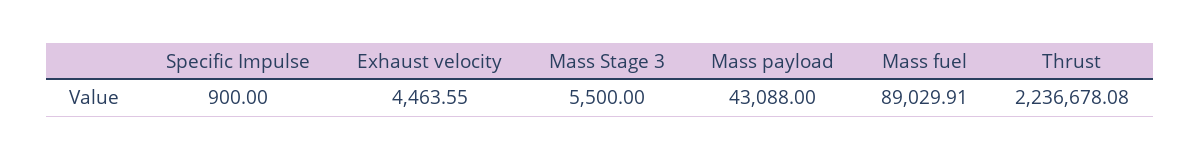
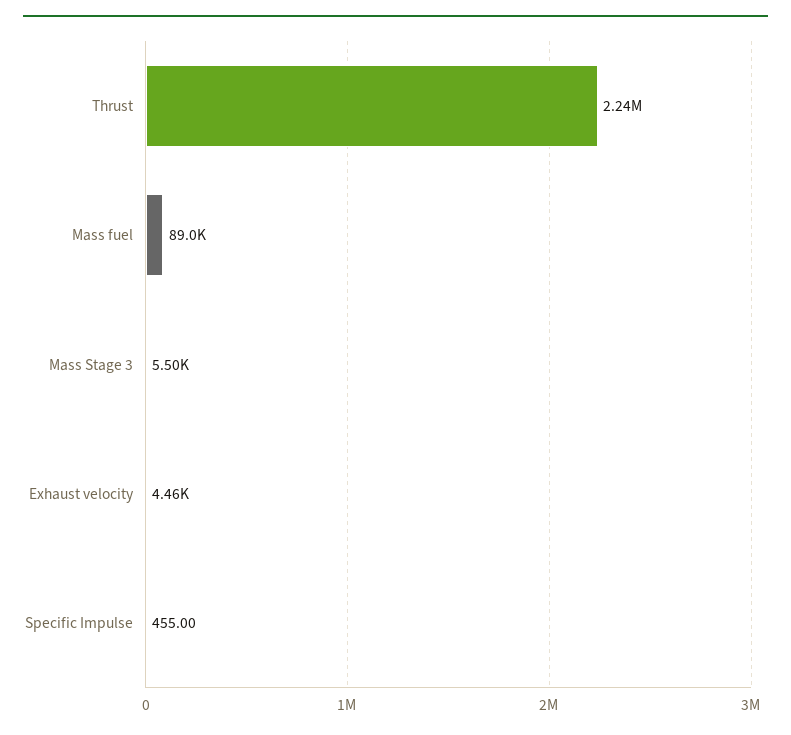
  {
-   "Specific Impulse": 900,
+   "Specific Impulse": 455,
    "Exhaust velocity": 4463.55,
    "Mass Stage 3": 5500,
-   "Mass payload": 43088,
    "Mass fuel": 89029.91,
    "Thrust": 2236678.08
  }

